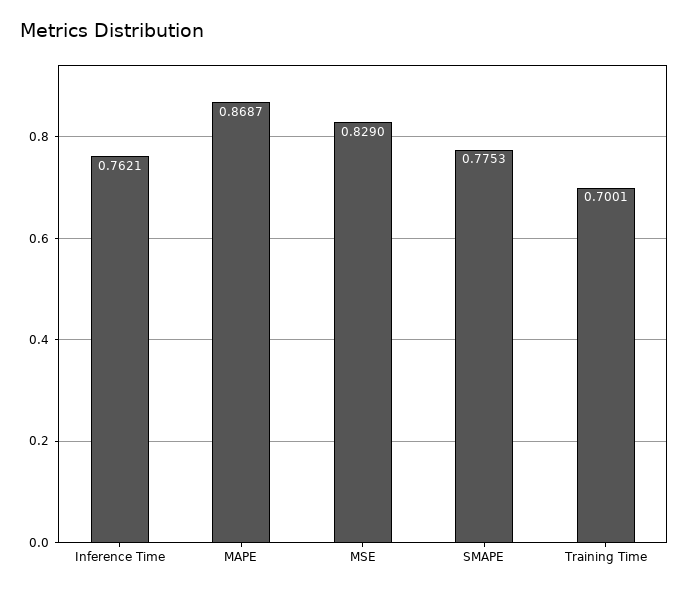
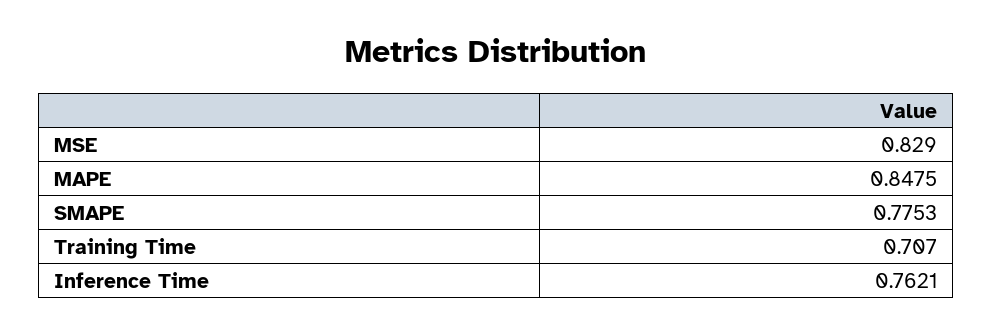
  {
    "Inference Time": 0.7621,
-   "MAPE": 0.8687,
+   "MAPE": 0.8475,
    "MSE": 0.829,
    "SMAPE": 0.7753,
-   "Training Time": 0.7001
+   "Training Time": 0.707
  }

